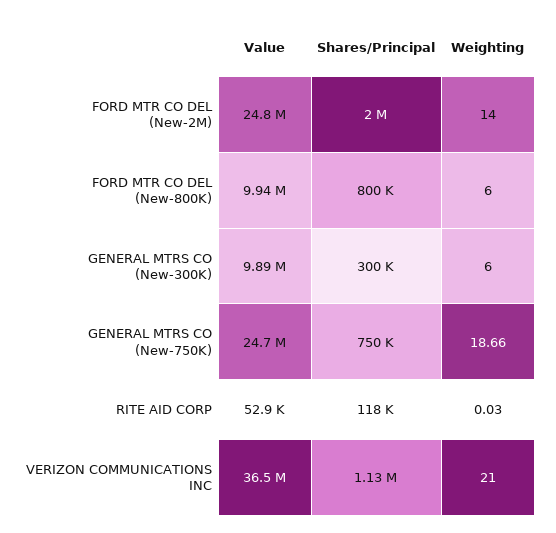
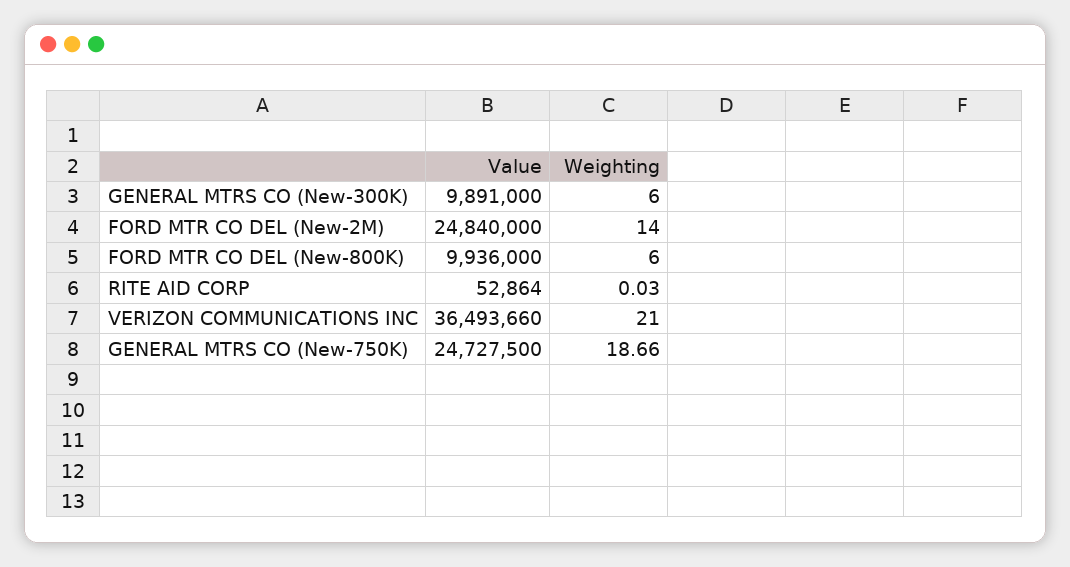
  {
    "Value": {
      "FORD MTR CO DEL (New-2M)": 24840000,
      "FORD MTR CO DEL (New-800K)": 9936000,
      "GENERAL MTRS CO (New-300K)": 9891000,
      "GENERAL MTRS CO (New-750K)": 24727500,
      "RITE AID CORP": 52864,
      "VERIZON COMMUNICATIONS INC": 36493660
    },
-   "Shares/Principal": {
-     "FORD MTR CO DEL (New-2M)": 2000000,
-     "FORD MTR CO DEL (New-800K)": 800000,
-     "GENERAL MTRS CO (New-300K)": 300000,
-     "GENERAL MTRS CO (New-750K)": 750000,
-     "RITE AID CORP": 118000,
-     "VERIZON COMMUNICATIONS INC": 1130000
-   },
    "Weighting": {
      "FORD MTR CO DEL (New-2M)": 14,
      "FORD MTR CO DEL (New-800K)": 6,
      "GENERAL MTRS CO (New-300K)": 6,
      "GENERAL MTRS CO (New-750K)": 18.66,
      "RITE AID CORP": 0.03,
      "VERIZON COMMUNICATIONS INC": 21
    }
  }

